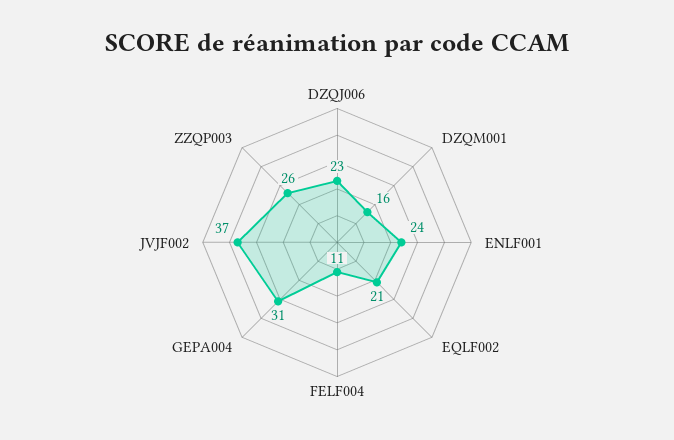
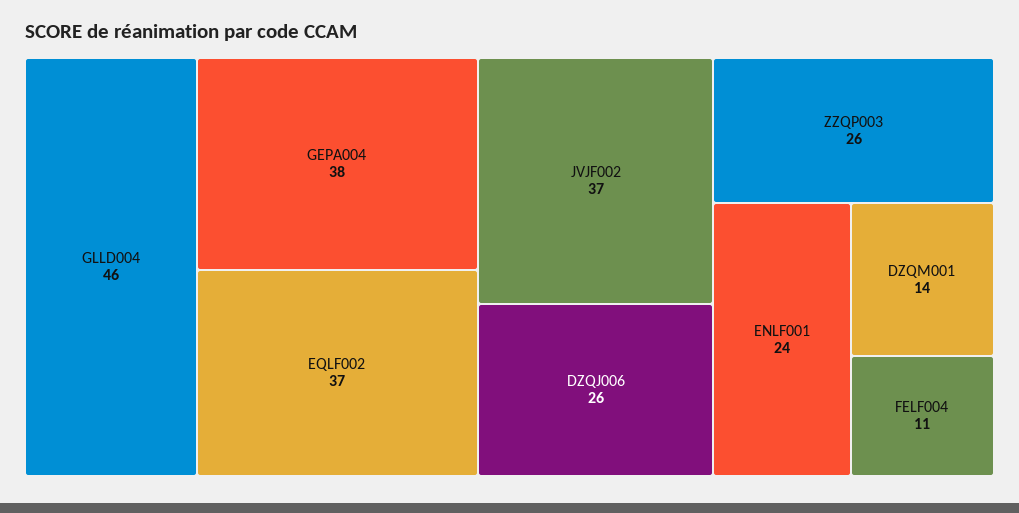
  {
-   "DZQJ006": 23,
+   "DZQJ006": 26,
-   "DZQM001": 16,
+   "DZQM001": 14,
    "ENLF001": 24,
-   "EQLF002": 21,
+   "EQLF002": 37,
    "FELF004": 11,
-   "GEPA004": 31,
+   "GEPA004": 38,
    "JVJF002": 37,
-   "ZZQP003": 26
+   "ZZQP003": 26,
+   "GLLD004": 46
  }

